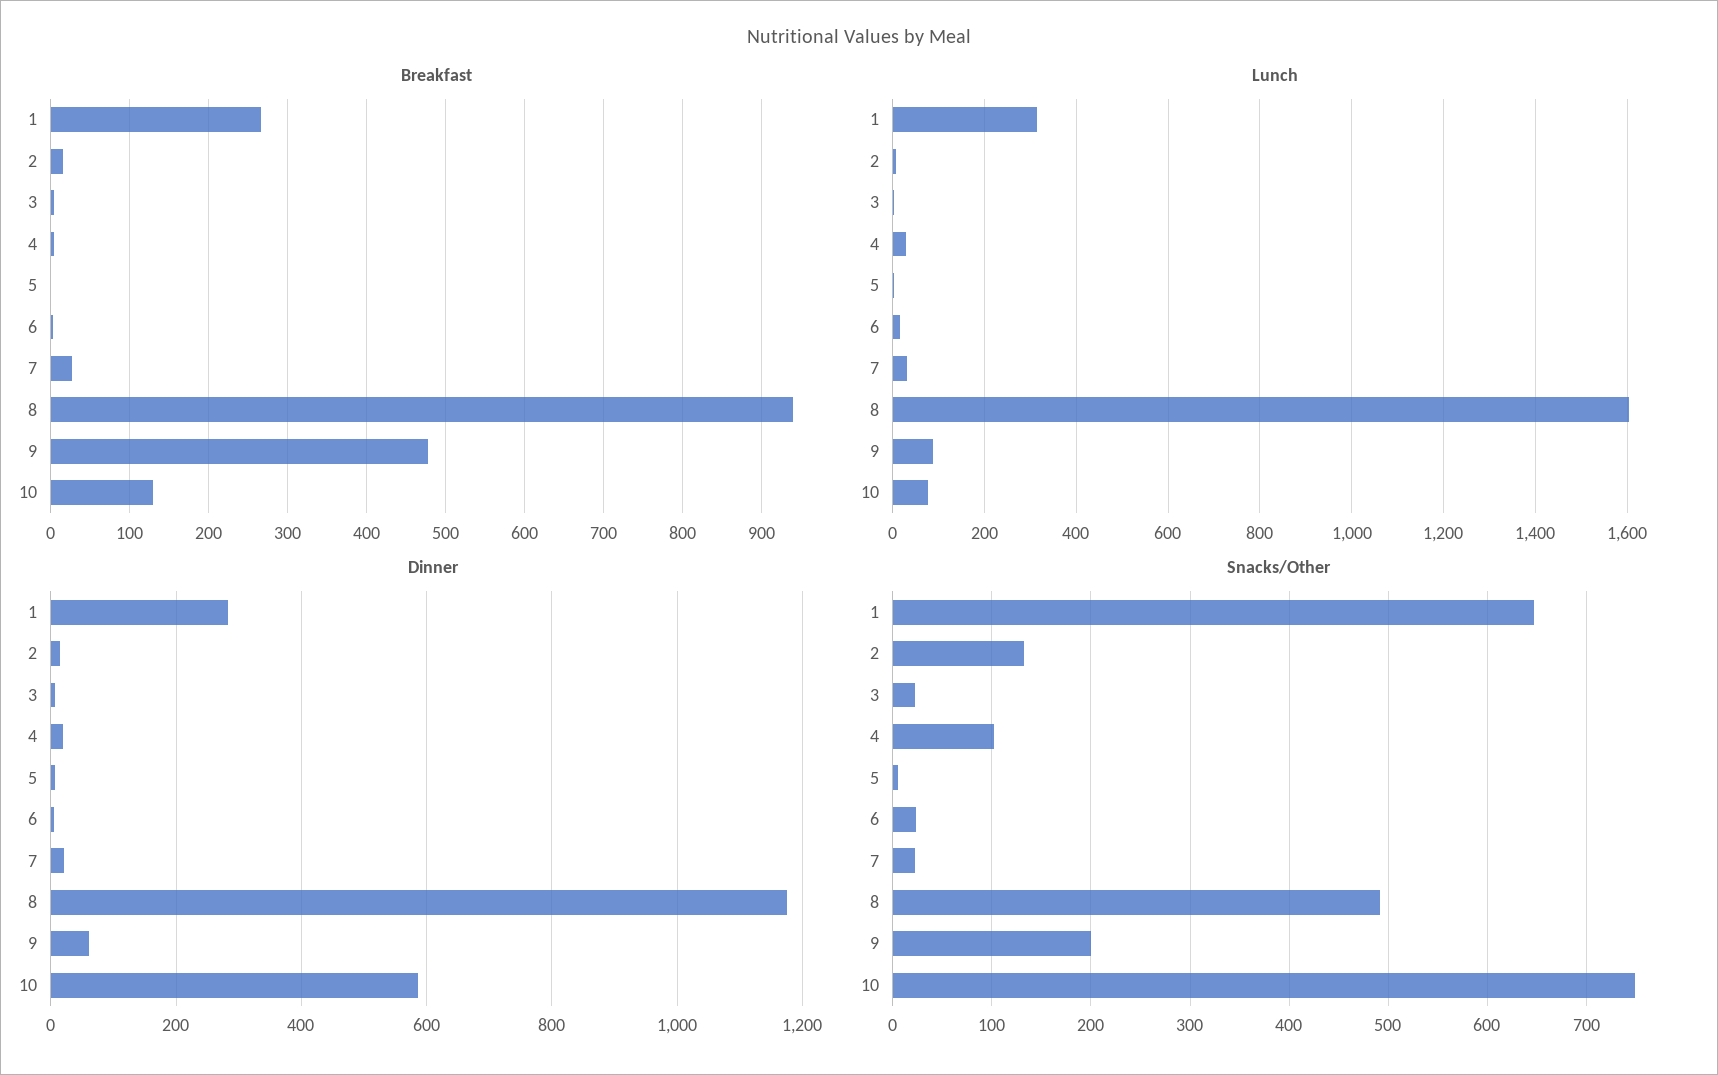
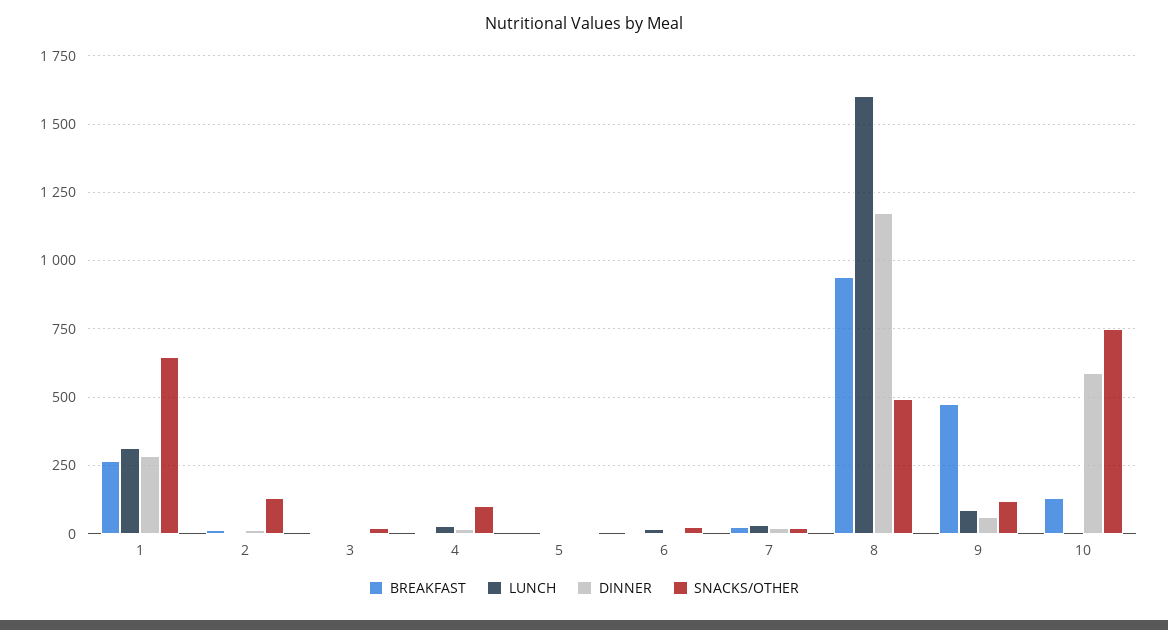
  {
    "Breakfast": {
      "1": 270,
      "2": 10,
      "3": 0,
      "4": 0,
      "5": 0,
      "6": 0,
      "7": 30,
      "8": 940,
      "9": 480,
      "10": 130
    },
    "Lunch": {
      "1": 320,
      "2": 0,
      "3": 0,
      "4": 20,
      "5": 0,
      "6": 20,
      "7": 40,
      "8": 1600,
      "9": 80,
-     "10": 80
+     "10": 0
    },
    "Dinner": {
      "1": 280,
      "2": 20,
      "3": 0,
      "4": 20,
      "5": 0,
      "6": 0,
      "7": 20,
      "8": 1180,
      "9": 60,
      "10": 580
    },
    "Snacks/Other": {
      "1": 650,
      "2": 130,
      "3": 20,
      "4": 100,
      "5": 0,
      "6": 20,
      "7": 20,
      "8": 490,
-     "9": 200,
+     "9": 125,
      "10": 750
    }
  }

